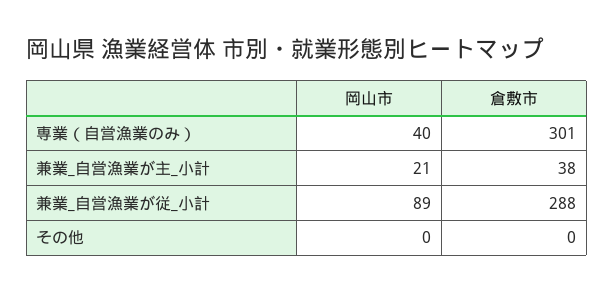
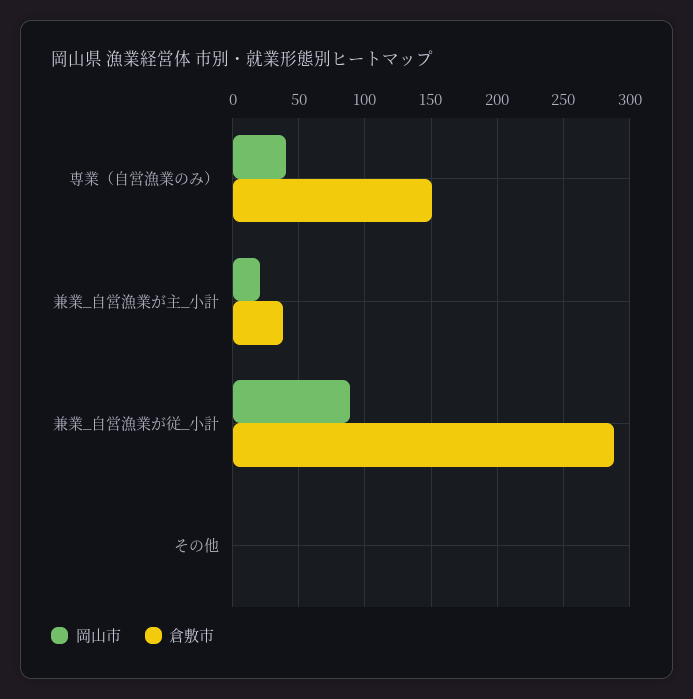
  {
    "岡山市": {
      "専業（自営漁業のみ）": 40,
      "兼業_自営漁業が主_小計": 21,
      "兼業_自営漁業が従_小計": 89,
      "その他": 0
    },
    "倉敷市": {
-     "専業（自営漁業のみ）": 301,
+     "専業（自営漁業のみ）": 150,
      "兼業_自営漁業が主_小計": 38,
      "兼業_自営漁業が従_小計": 288,
      "その他": 0
    }
  }

